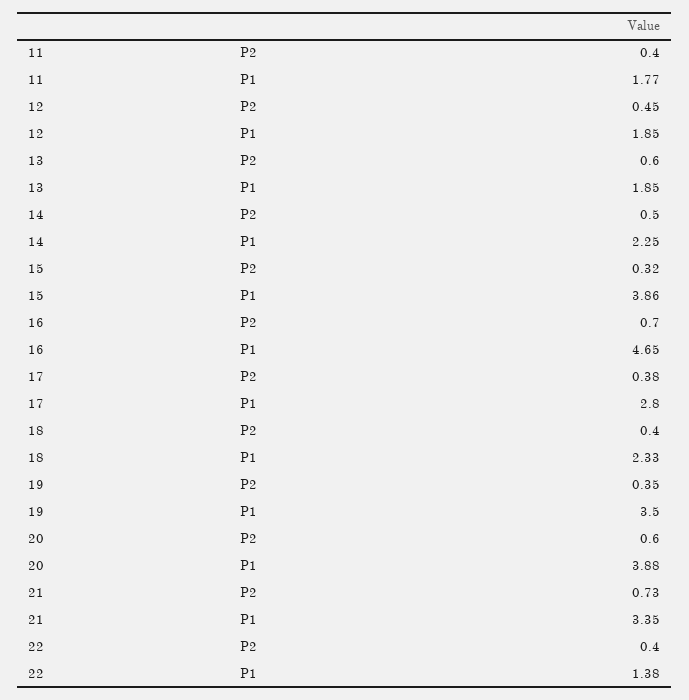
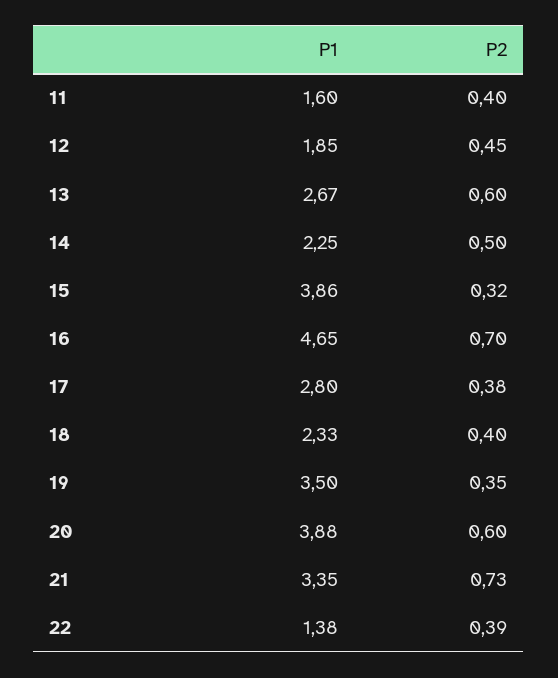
  {
    "11": {
      "P2": 0.4,
-     "P1": 1.77
+     "P1": 1.6
    },
    "12": {
      "P2": 0.45,
      "P1": 1.85
    },
    "13": {
      "P2": 0.6,
-     "P1": 1.85
+     "P1": 2.67
    },
    "14": {
      "P2": 0.5,
      "P1": 2.25
    },
    "15": {
      "P2": 0.32,
      "P1": 3.86
    },
    "16": {
      "P2": 0.7,
      "P1": 4.65
    },
    "17": {
      "P2": 0.38,
      "P1": 2.8
    },
    "18": {
      "P2": 0.4,
      "P1": 2.33
    },
    "19": {
      "P2": 0.35,
      "P1": 3.5
    },
    "20": {
      "P2": 0.6,
      "P1": 3.88
    },
    "21": {
      "P2": 0.73,
      "P1": 3.35
    },
    "22": {
-     "P2": 0.4,
+     "P2": 0.39,
      "P1": 1.38
    }
  }

